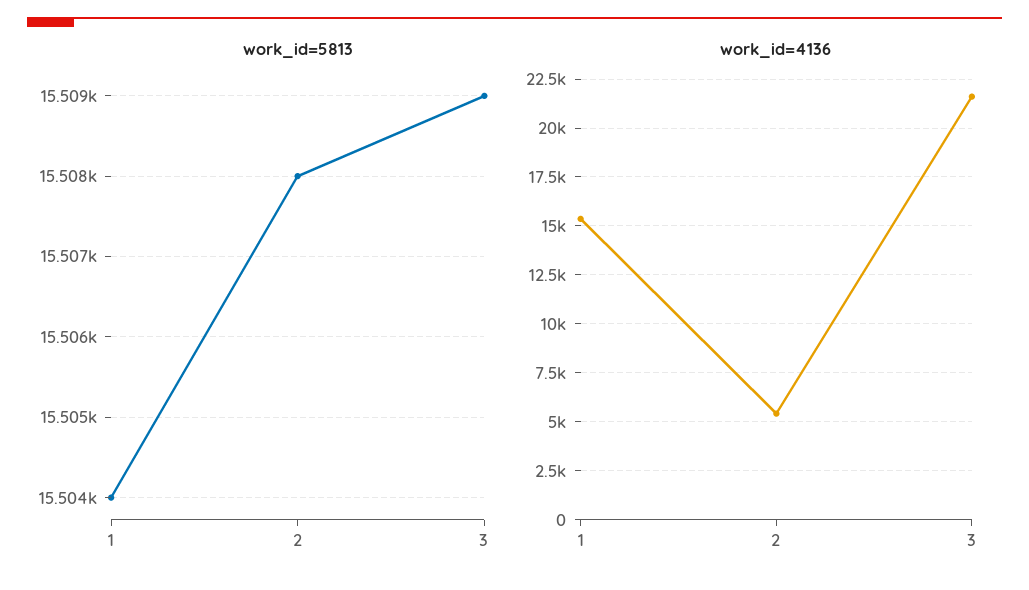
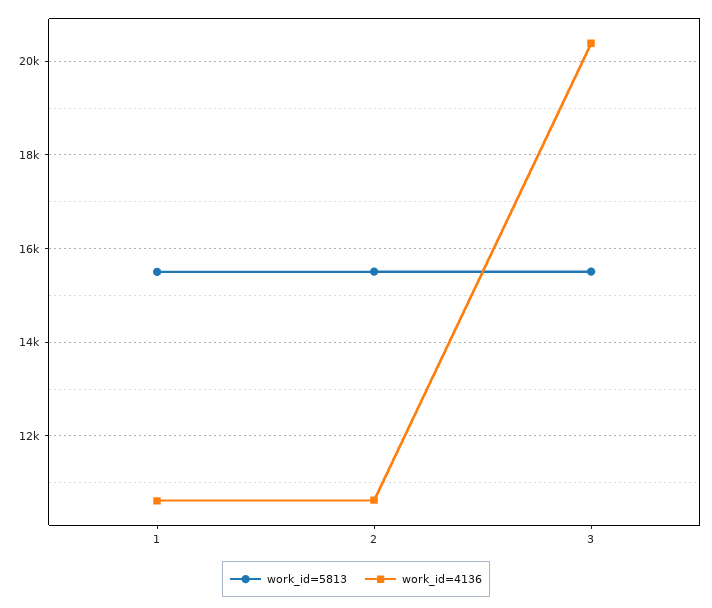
  {
    "work_id=5813": {
      "1": 15504,
      "2": 15508,
      "3": 15509
    },
    "work_id=4136": {
-     "1": 15500,
+     "1": 10600,
-     "2": 5500,
+     "2": 10600,
-     "3": 21500
+     "3": 20400
    }
  }

